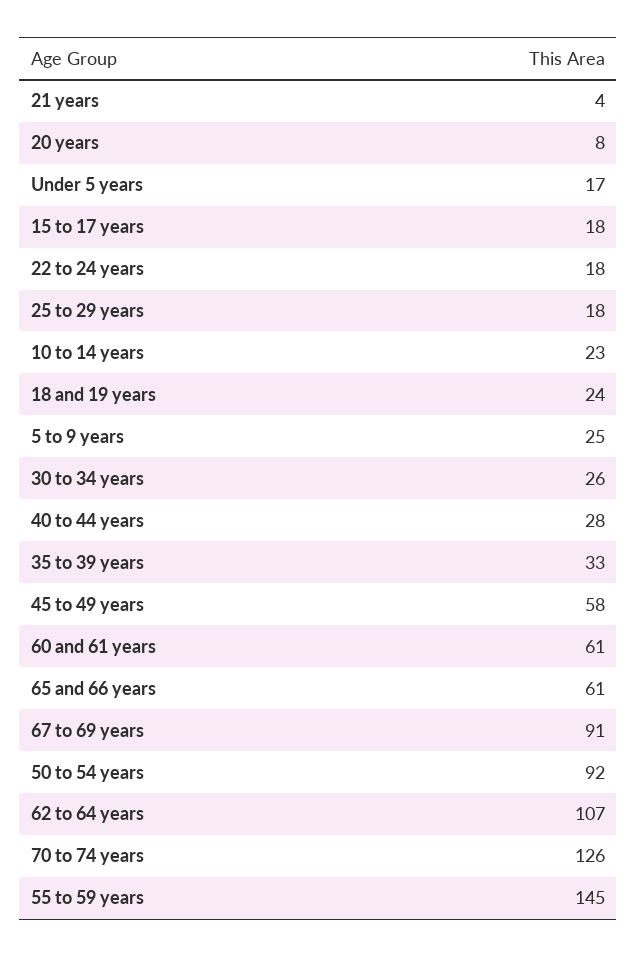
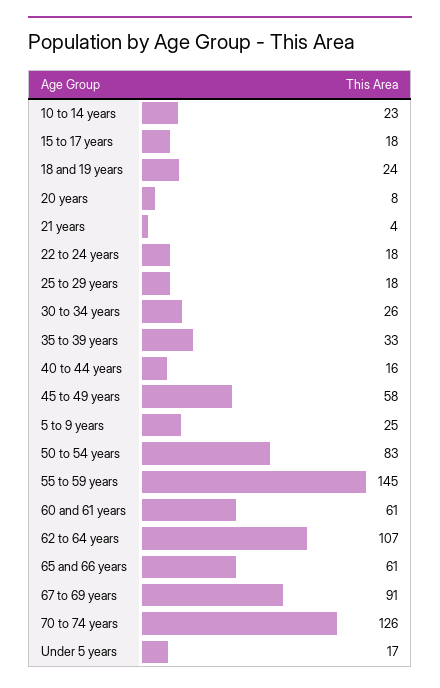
  {
    "21 years": 4,
    "20 years": 8,
    "Under 5 years": 17,
    "15 to 17 years": 18,
    "22 to 24 years": 18,
    "25 to 29 years": 18,
    "10 to 14 years": 23,
    "18 and 19 years": 24,
    "5 to 9 years": 25,
    "30 to 34 years": 26,
-   "40 to 44 years": 28,
+   "40 to 44 years": 16,
    "35 to 39 years": 33,
    "45 to 49 years": 58,
    "60 and 61 years": 61,
    "65 and 66 years": 61,
    "67 to 69 years": 91,
-   "50 to 54 years": 92,
+   "50 to 54 years": 83,
    "62 to 64 years": 107,
    "70 to 74 years": 126,
    "55 to 59 years": 145
  }

